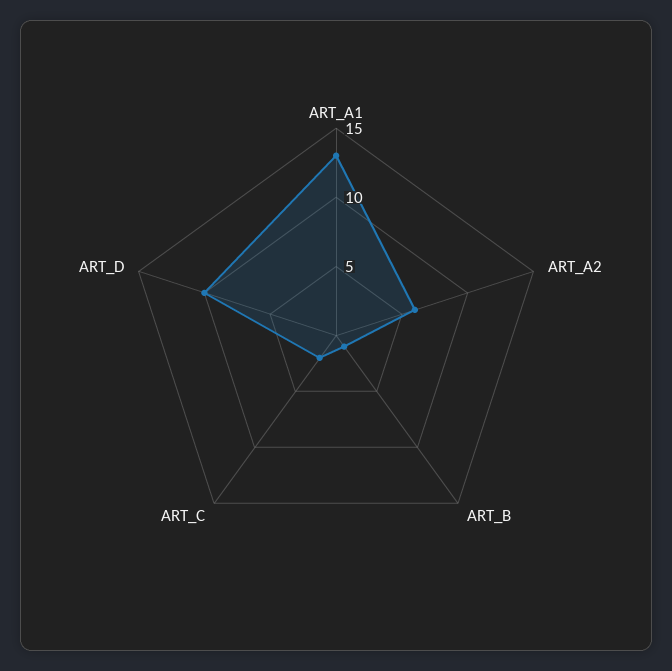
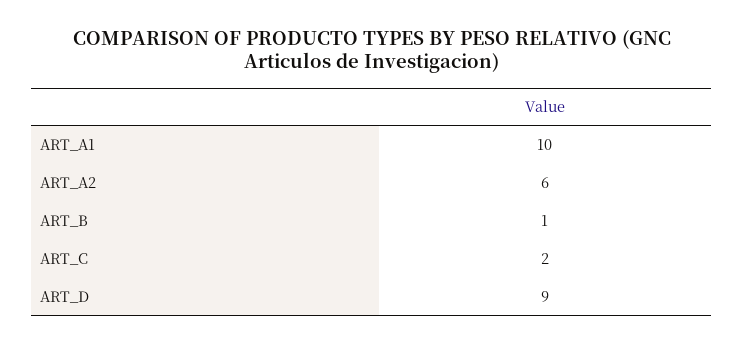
  {
-   "ART_A1": 13,
+   "ART_A1": 10,
    "ART_A2": 6,
    "ART_B": 1,
    "ART_C": 2,
-   "ART_D": 10
+   "ART_D": 9
  }

